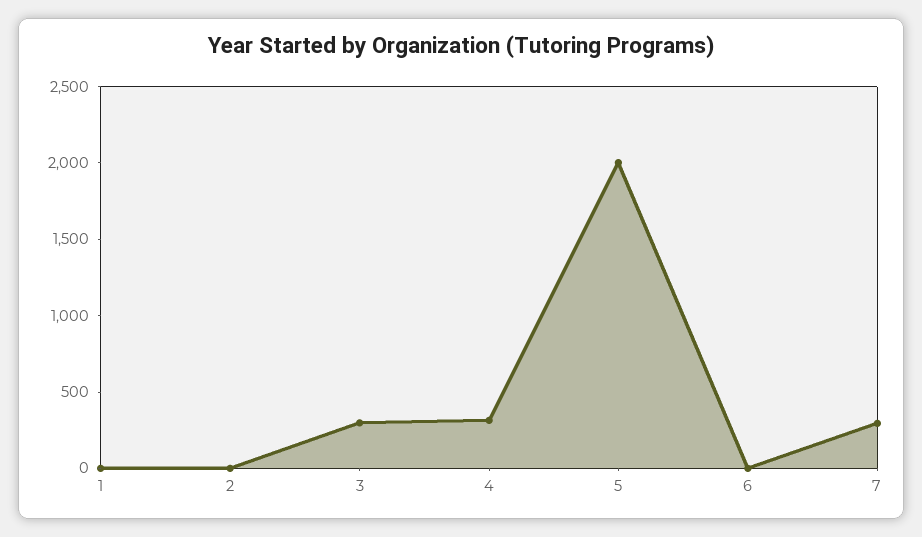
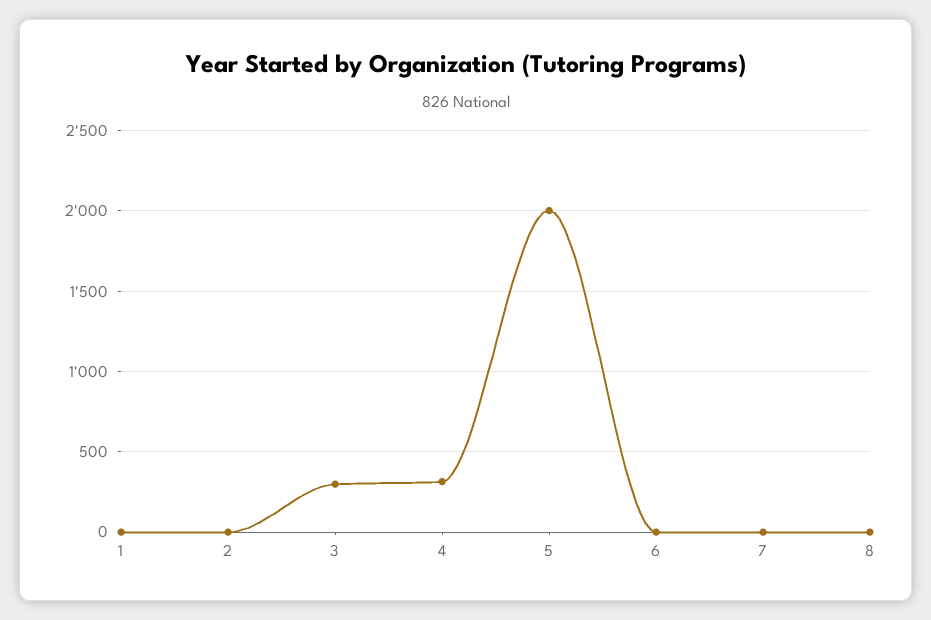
  {
    "1": 0,
    "2": 0,
    "3": 300,
    "4": 300,
    "5": 2000,
    "6": 0,
-   "7": 300
+   "7": 0,
+   "8": 0
  }

